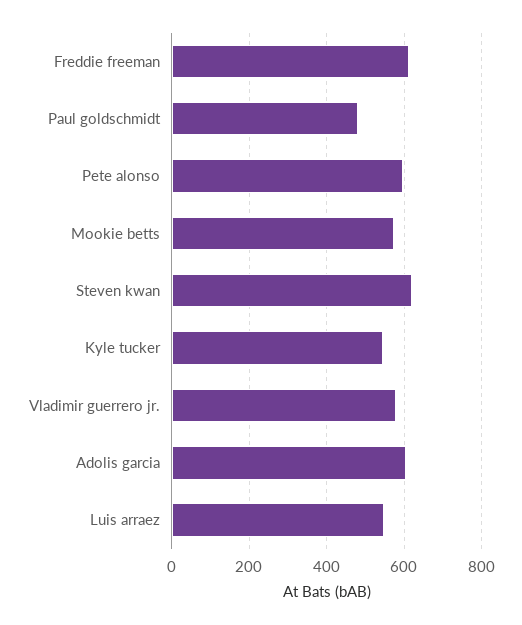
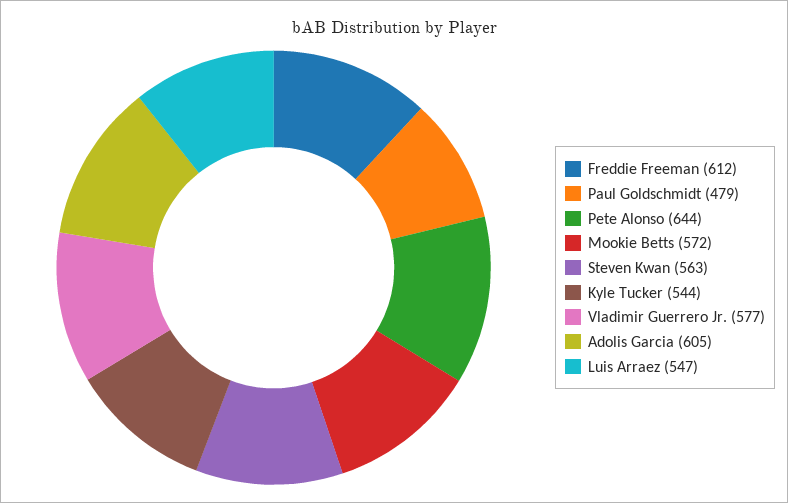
  {
    "Freddie freeman": 612,
    "Paul goldschmidt": 479,
-   "Pete alonso": 600,
+   "Pete alonso": 644,
    "Mookie betts": 572,
-   "Steven kwan": 620,
+   "Steven kwan": 563,
    "Kyle tucker": 544,
    "Vladimir guerrero jr.": 577,
    "Adolis garcia": 605,
    "Luis arraez": 547
  }

